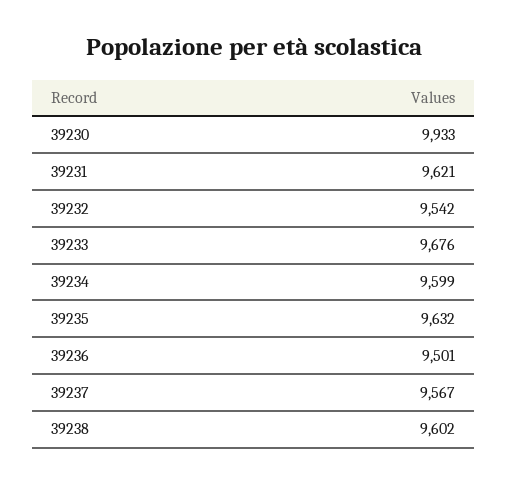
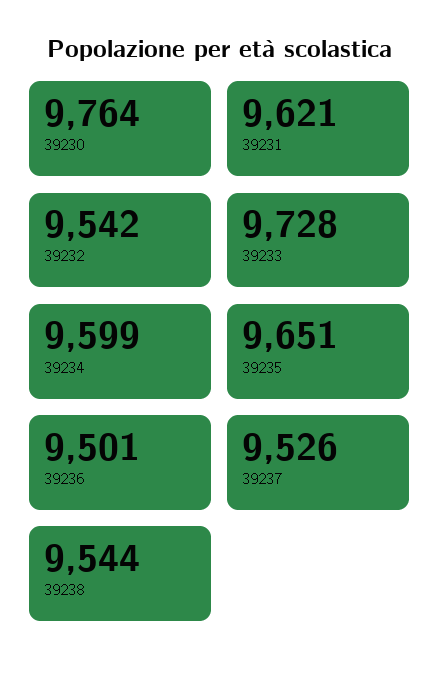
  {
-   "39230": 9933,
+   "39230": 9764,
    "39231": 9621,
    "39232": 9542,
-   "39233": 9676,
+   "39233": 9728,
    "39234": 9599,
-   "39235": 9632,
+   "39235": 9651,
    "39236": 9501,
-   "39237": 9567,
+   "39237": 9526,
-   "39238": 9602
+   "39238": 9544
  }

